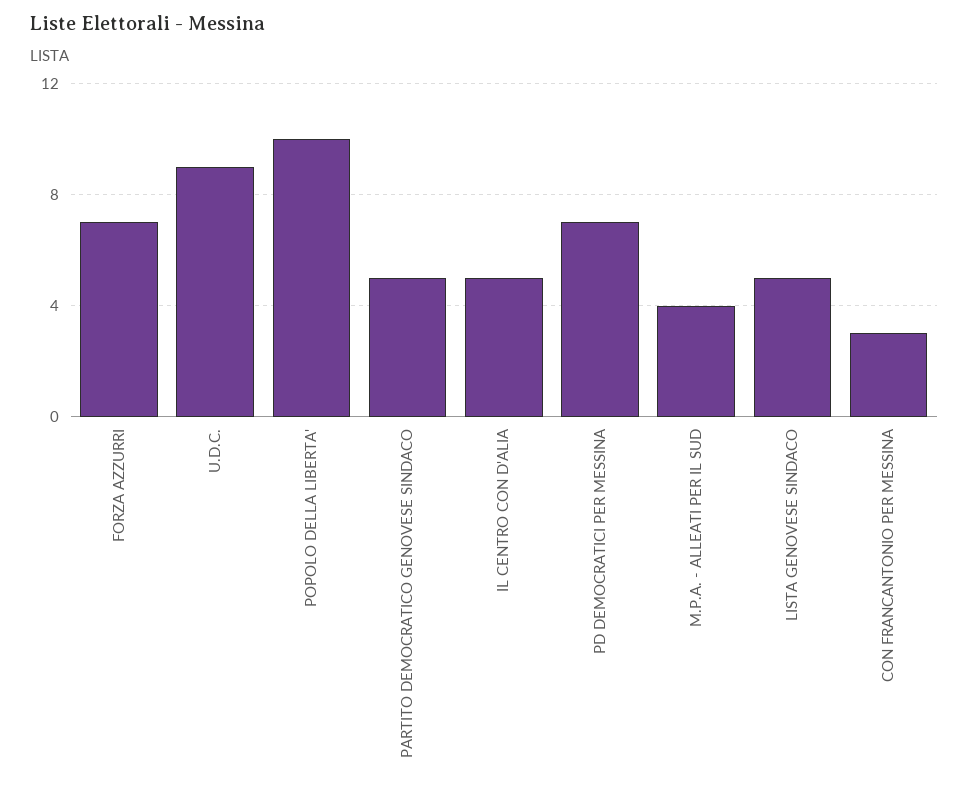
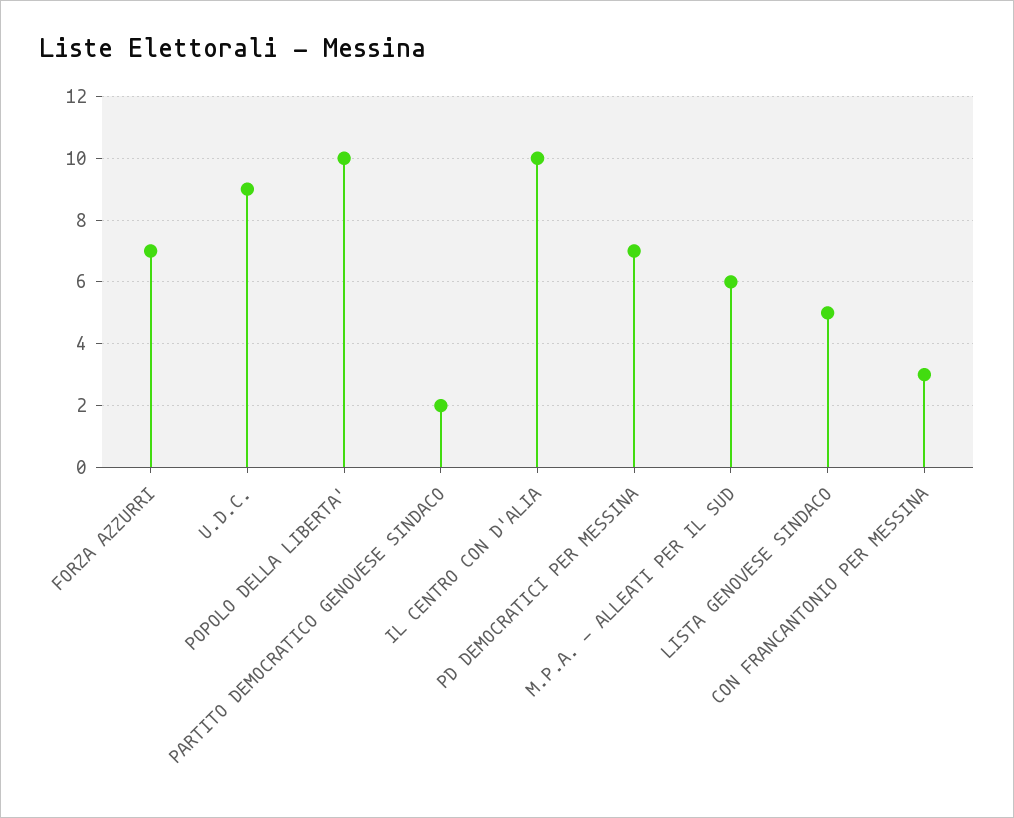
  {
    "FORZA AZZURRI": 7,
    "U.D.C.": 9,
    "POPOLO DELLA LIBERTA'": 10,
-   "PARTITO DEMOCRATICO GENOVESE SINDACO": 5,
+   "PARTITO DEMOCRATICO GENOVESE SINDACO": 2,
-   "IL CENTRO CON D'ALIA": 5,
+   "IL CENTRO CON D'ALIA": 10,
    "PD DEMOCRATICI PER MESSINA": 7,
-   "M.P.A. - ALLEATI PER IL SUD": 4,
+   "M.P.A. - ALLEATI PER IL SUD": 6,
    "LISTA GENOVESE SINDACO": 5,
    "CON FRANCANTONIO PER MESSINA": 3
  }

